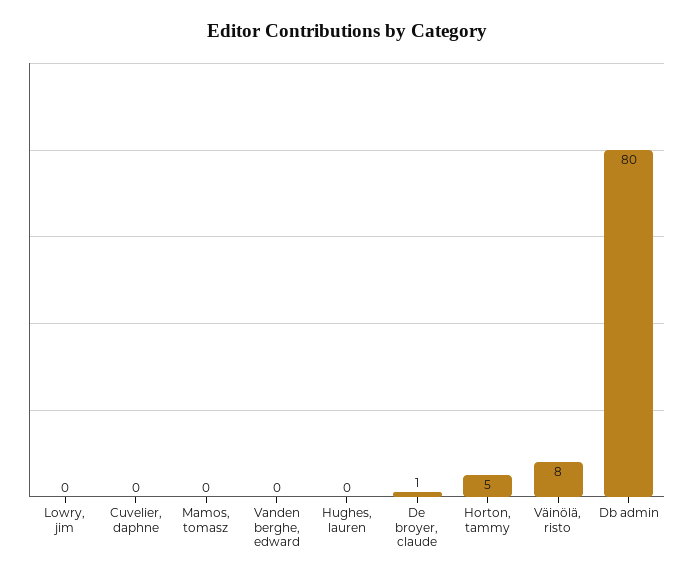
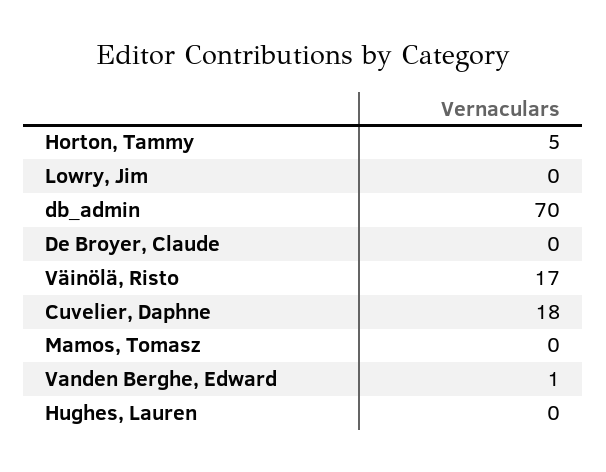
  {
    "Lowry, jim": 0,
-   "Cuvelier, daphne": 0,
+   "Cuvelier, daphne": 18,
    "Mamos, tomasz": 0,
-   "Vanden berghe, edward": 0,
+   "Vanden berghe, edward": 1,
    "Hughes, lauren": 0,
-   "De broyer, claude": 1,
+   "De broyer, claude": 0,
    "Horton, tammy": 5,
-   "Väinölä, risto": 8,
+   "Väinölä, risto": 17,
-   "Db admin": 80
+   "Db admin": 70
  }

